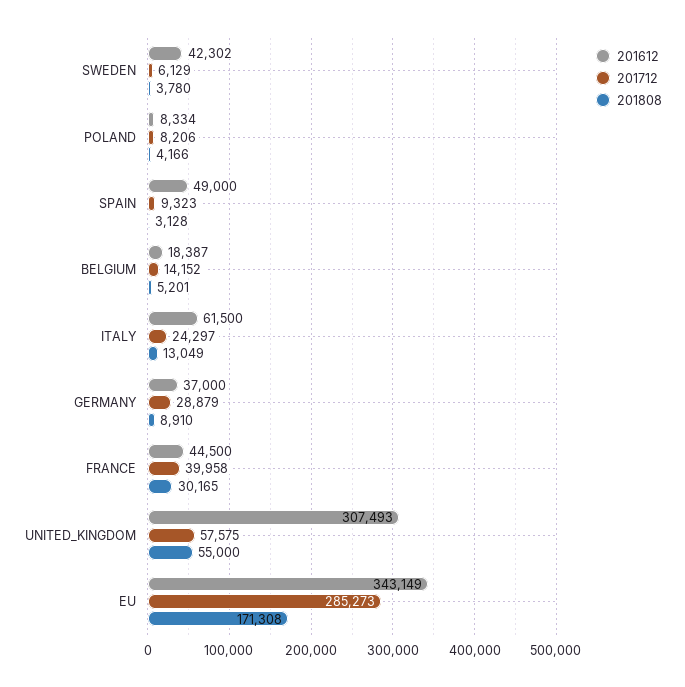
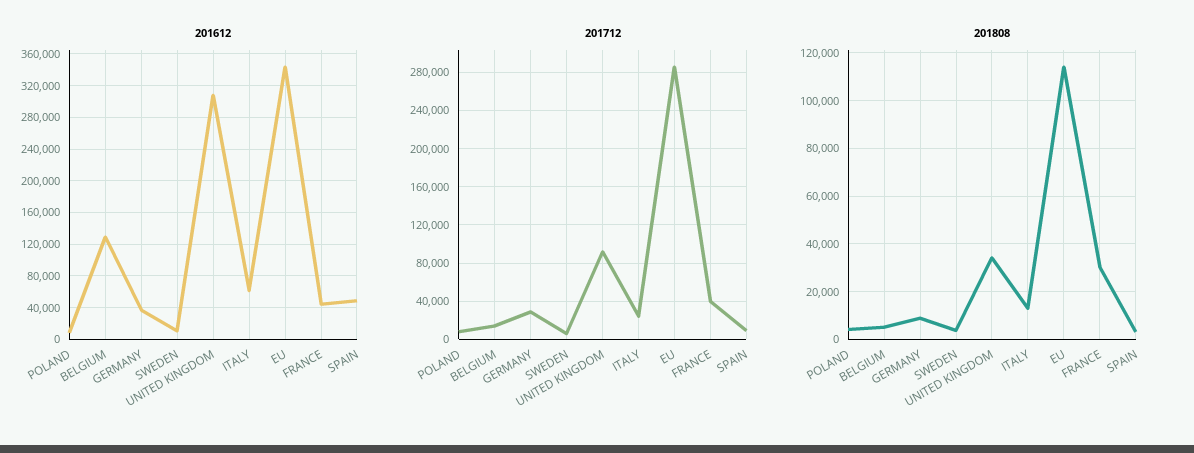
  {
    "201612": {
-     "SWEDEN": 42302,
+     "SWEDEN": 10000,
      "POLAND": 8334,
      "SPAIN": 49000,
-     "BELGIUM": 18387,
+     "BELGIUM": 130000,
      "ITALY": 61500,
      "GERMANY": 37000,
      "FRANCE": 44500,
      "UNITED_KINGDOM": 307493,
      "EU": 343149
    },
    "201712": {
      "SWEDEN": 6129,
      "POLAND": 8206,
      "SPAIN": 9323,
      "BELGIUM": 14152,
      "ITALY": 24297,
      "GERMANY": 28879,
      "FRANCE": 39958,
-     "UNITED_KINGDOM": 57575,
+     "UNITED_KINGDOM": 90000,
      "EU": 285273
    },
    "201808": {
      "SWEDEN": 3780,
      "POLAND": 4166,
      "SPAIN": 3128,
      "BELGIUM": 5201,
      "ITALY": 13049,
      "GERMANY": 8910,
      "FRANCE": 30165,
-     "UNITED_KINGDOM": 55000,
+     "UNITED_KINGDOM": 35000,
-     "EU": 171308
+     "EU": 115000
    }
  }

